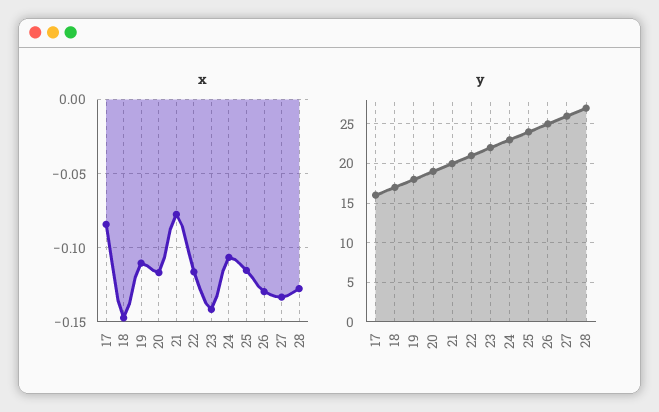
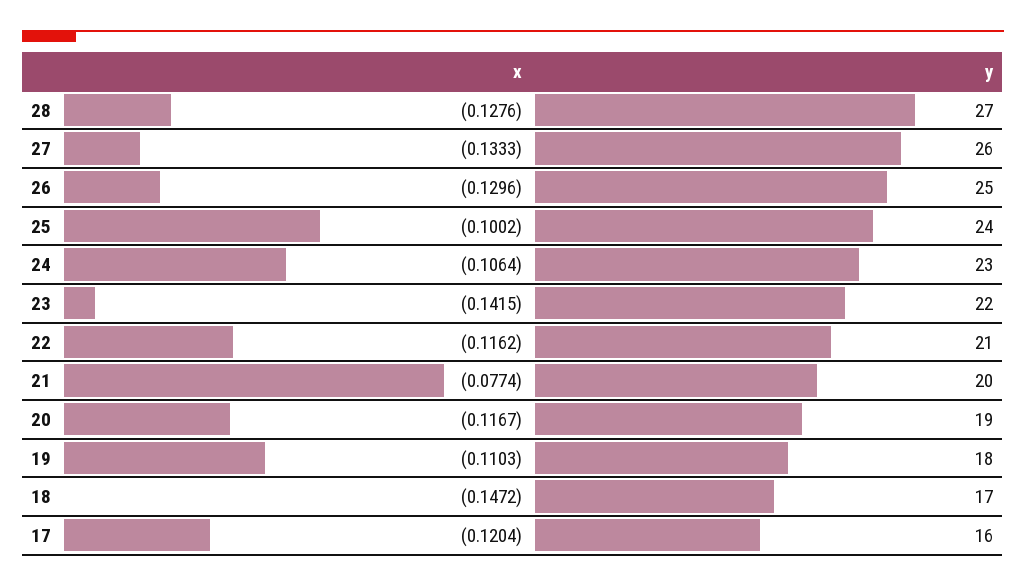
  {
    "x": {
-     "17": -0.085,
+     "17": -0.1204,
      "18": -0.1472,
      "19": -0.1103,
      "20": -0.1167,
      "21": -0.0774,
      "22": -0.1162,
      "23": -0.1415,
      "24": -0.1064,
-     "25": -0.115,
+     "25": -0.1002,
      "26": -0.1296,
      "27": -0.1333,
      "28": -0.1276
    },
    "y": {
      "17": 16,
      "18": 17,
      "19": 18,
      "20": 19,
      "21": 20,
      "22": 21,
      "23": 22,
      "24": 23,
      "25": 24,
      "26": 25,
      "27": 26,
      "28": 27
    }
  }

